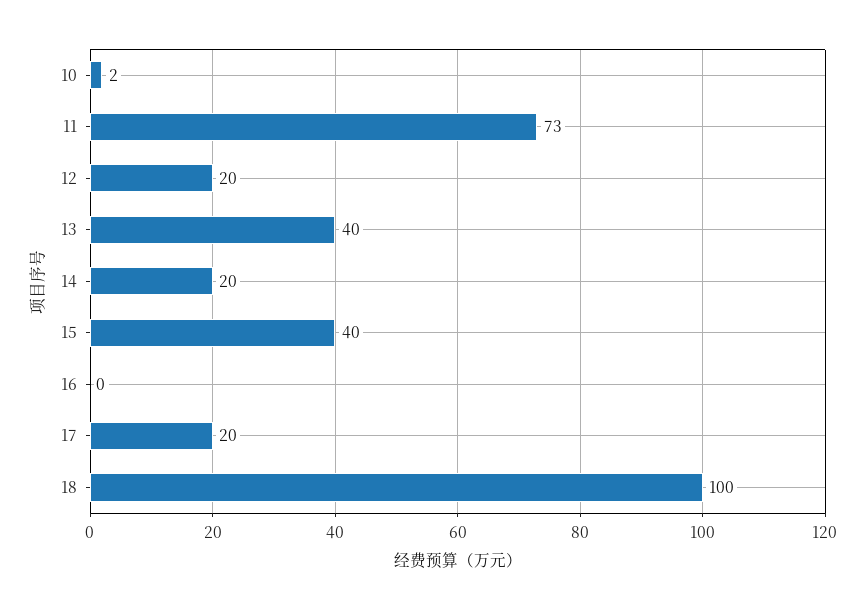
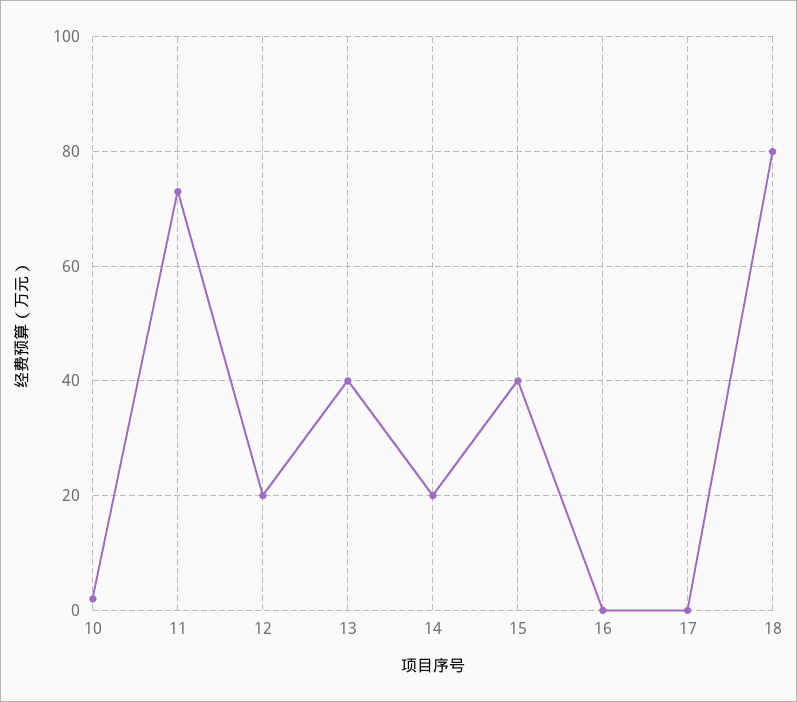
  {
    "10": 2,
    "11": 73,
    "12": 20,
    "13": 40,
    "14": 20,
    "15": 40,
    "16": 0,
-   "17": 20,
+   "17": 0,
-   "18": 100
+   "18": 80
  }

